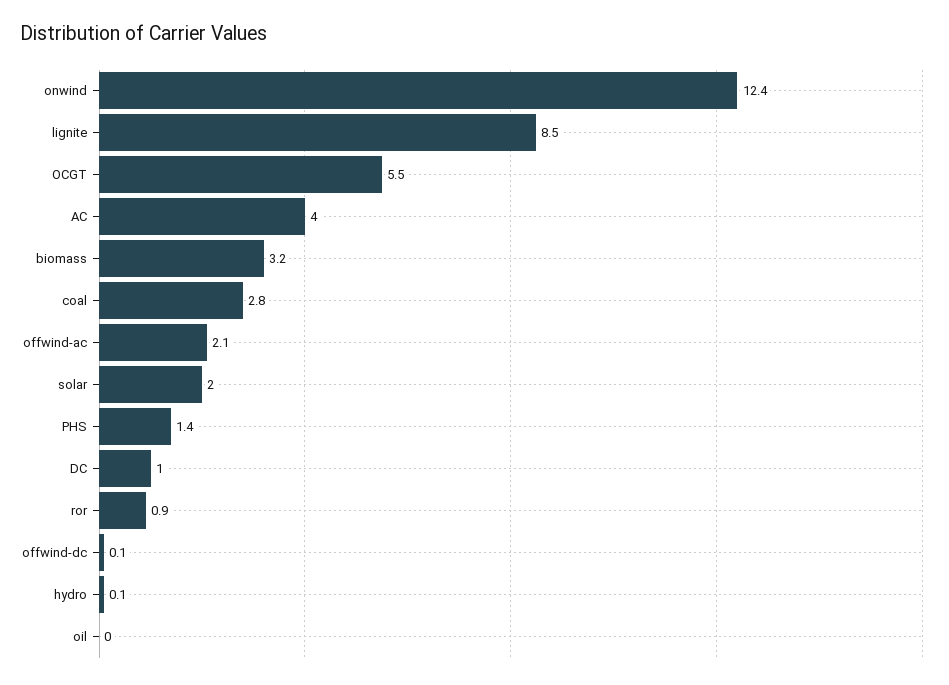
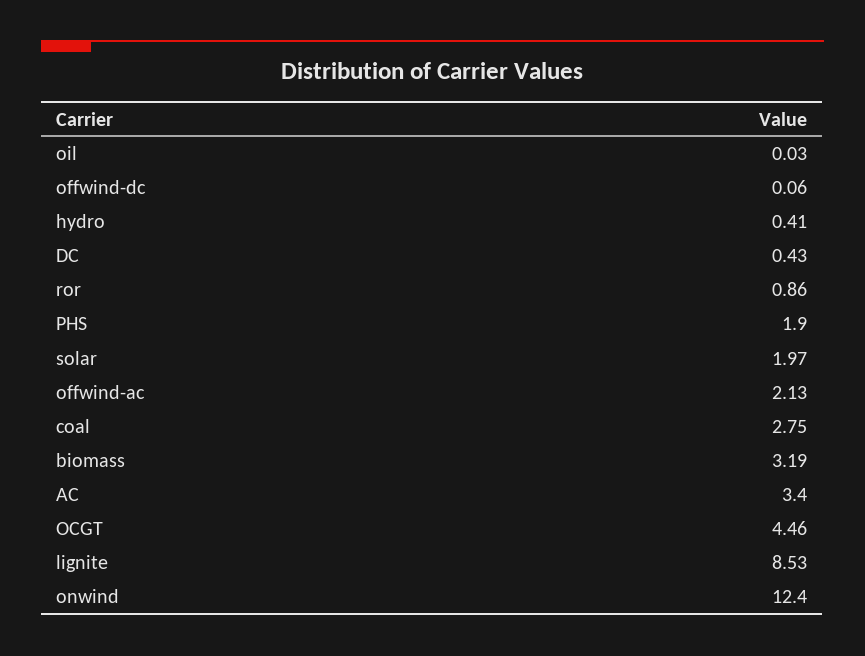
  {
    "onwind": 12.4,
    "lignite": 8.53,
-   "OCGT": 5.5,
+   "OCGT": 4.46,
-   "AC": 4,
+   "AC": 3.4,
    "biomass": 3.19,
    "coal": 2.75,
    "offwind-ac": 2.13,
    "solar": 1.97,
-   "PHS": 1.4,
+   "PHS": 1.9,
-   "DC": 1,
+   "DC": 0.43,
    "ror": 0.86,
    "offwind-dc": 0.06,
-   "hydro": 0.1,
+   "hydro": 0.41,
    "oil": 0.03
  }

